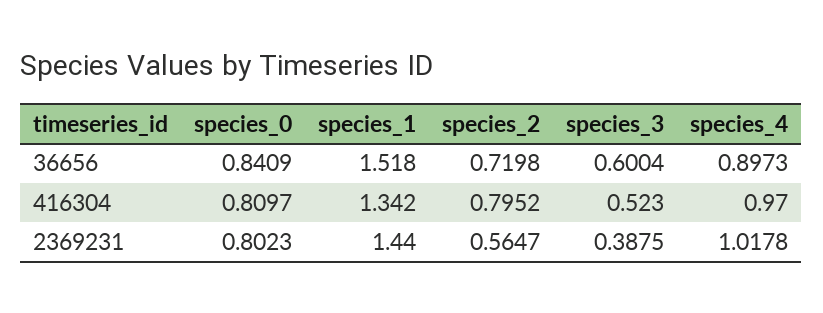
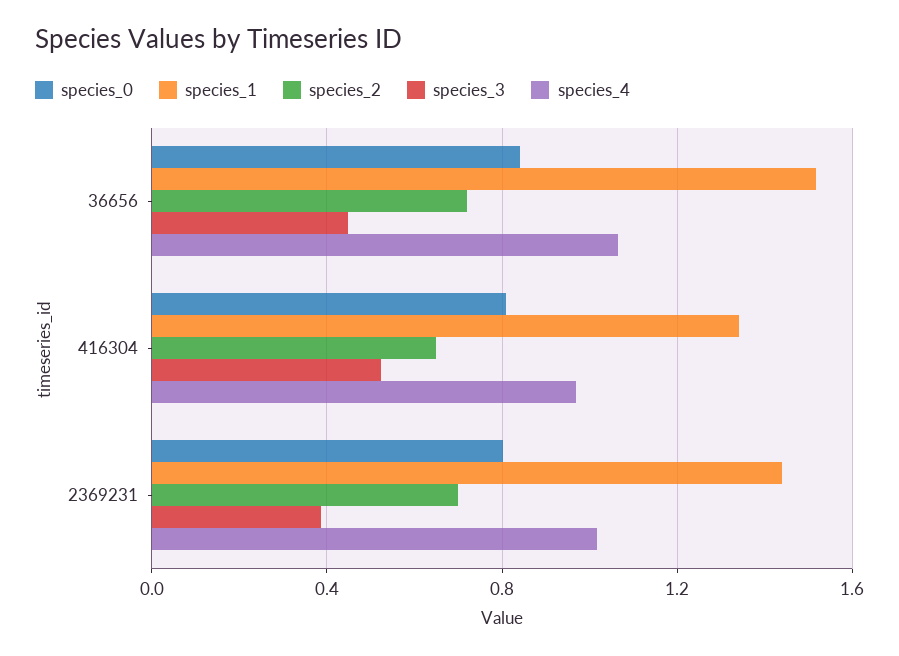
  {
    "species_0": {
      "36656": 0.8409,
      "416304": 0.8097,
      "2369231": 0.8023
    },
    "species_1": {
      "36656": 1.518,
      "416304": 1.342,
      "2369231": 1.44
    },
    "species_2": {
      "36656": 0.7198,
-     "416304": 0.7952,
+     "416304": 0.65,
-     "2369231": 0.5647
+     "2369231": 0.7
    },
    "species_3": {
-     "36656": 0.6004,
+     "36656": 0.45,
      "416304": 0.523,
      "2369231": 0.3875
    },
    "species_4": {
-     "36656": 0.8973,
+     "36656": 1.05,
      "416304": 0.97,
      "2369231": 1.0178
    }
  }

